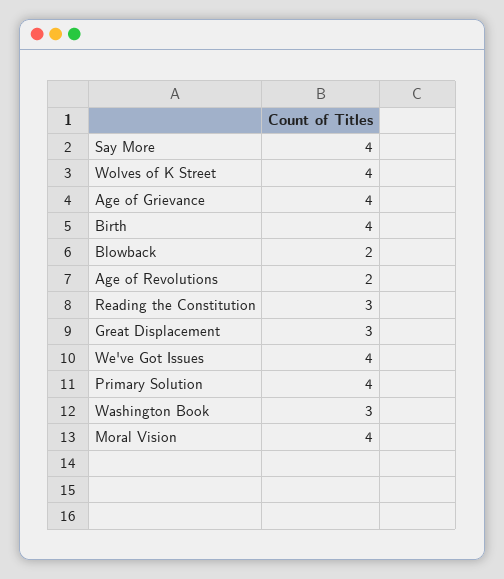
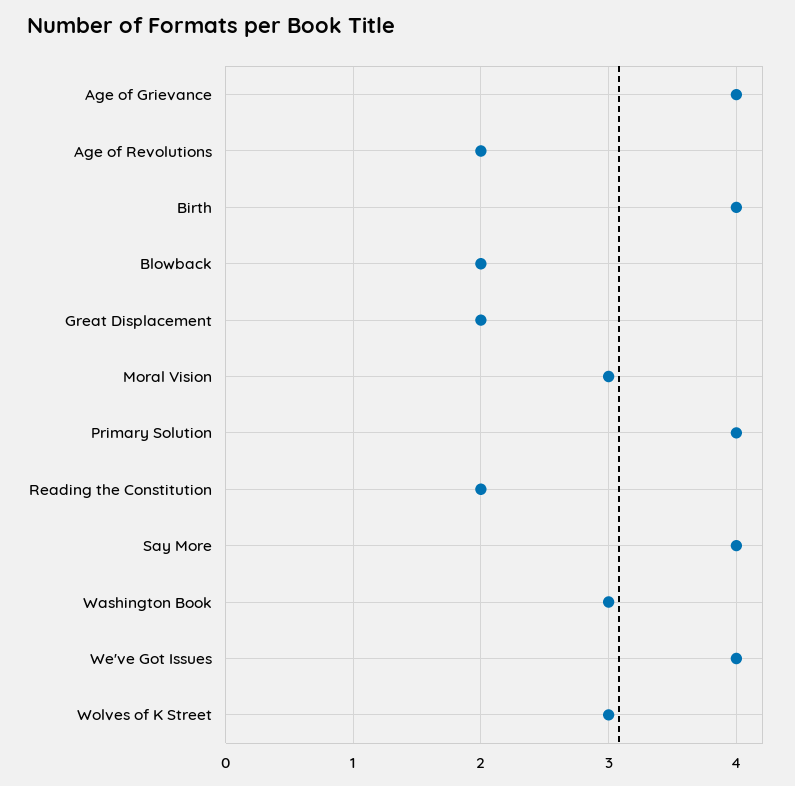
  {
    "Say More": 4,
-   "Wolves of K Street": 4,
+   "Wolves of K Street": 3,
    "Age of Grievance": 4,
    "Birth": 4,
    "Blowback": 2,
    "Age of Revolutions": 2,
-   "Reading the Constitution": 3,
+   "Reading the Constitution": 2,
-   "Great Displacement": 3,
+   "Great Displacement": 2,
    "We've Got Issues": 4,
    "Primary Solution": 4,
    "Washington Book": 3,
-   "Moral Vision": 4
+   "Moral Vision": 3
  }

